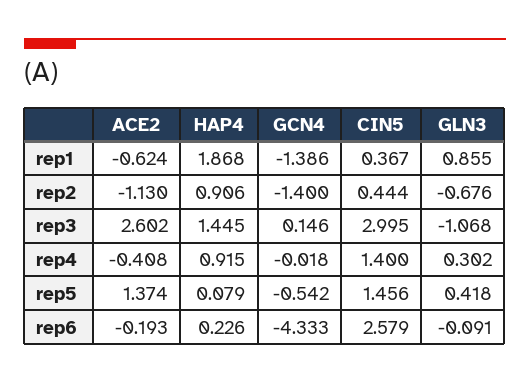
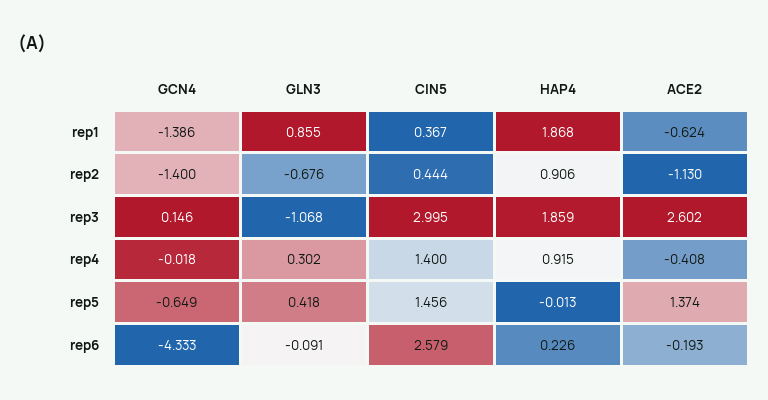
  {
    "ACE2": {
      "rep1": -0.624,
      "rep2": -1.13,
      "rep3": 2.602,
      "rep4": -0.408,
      "rep5": 1.374,
      "rep6": -0.193
    },
    "HAP4": {
      "rep1": 1.868,
      "rep2": 0.906,
-     "rep3": 1.445,
+     "rep3": 1.859,
      "rep4": 0.915,
-     "rep5": 0.079,
+     "rep5": -0.013,
      "rep6": 0.226
    },
    "GCN4": {
      "rep1": -1.386,
      "rep2": -1.4,
      "rep3": 0.146,
      "rep4": -0.018,
-     "rep5": -0.542,
+     "rep5": -0.649,
      "rep6": -4.333
    },
    "CIN5": {
      "rep1": 0.367,
      "rep2": 0.444,
      "rep3": 2.995,
      "rep4": 1.4,
      "rep5": 1.456,
      "rep6": 2.579
    },
    "GLN3": {
      "rep1": 0.855,
      "rep2": -0.676,
      "rep3": -1.068,
      "rep4": 0.302,
      "rep5": 0.418,
      "rep6": -0.091
    }
  }

